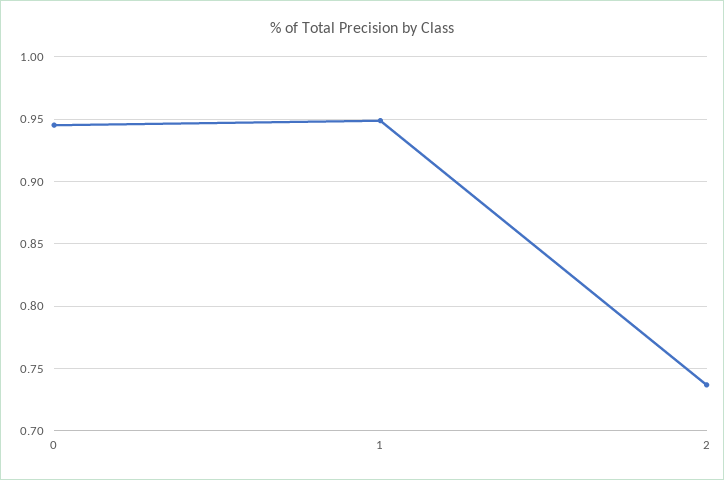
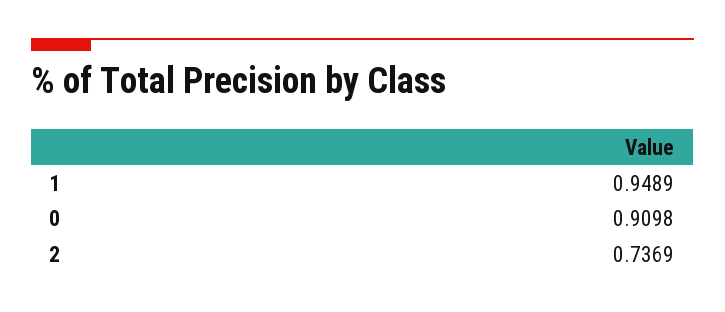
  {
-   "0": 0.945,
+   "0": 0.9098,
    "1": 0.9489,
    "2": 0.7369
  }

